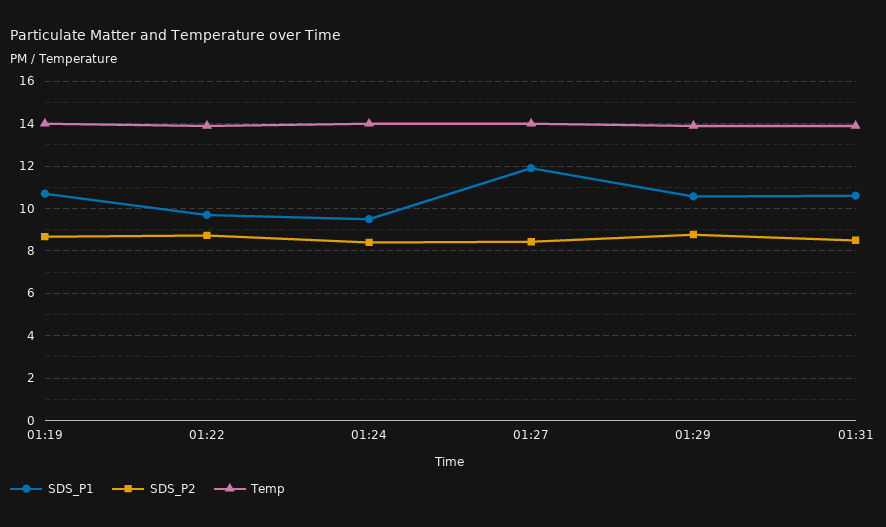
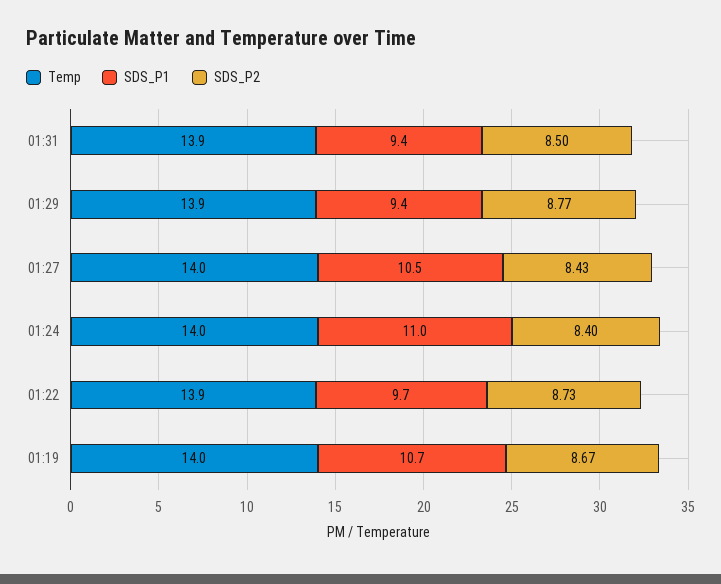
  {
    "SDS_P1": {
      "01:19": 10.7,
      "01:22": 9.7,
-     "01:24": 9.5,
+     "01:24": 11,
-     "01:27": 12,
+     "01:27": 10.5,
-     "01:29": 10.5,
+     "01:29": 9.4,
-     "01:31": 10.5
+     "01:31": 9.4
    },
    "SDS_P2": {
      "01:19": 8.67,
      "01:22": 8.73,
      "01:24": 8.4,
      "01:27": 8.43,
      "01:29": 8.77,
      "01:31": 8.5
    },
    "Temp": {
      "01:19": 14,
      "01:22": 13.9,
      "01:24": 14,
      "01:27": 14,
      "01:29": 13.9,
      "01:31": 13.9
    }
  }

